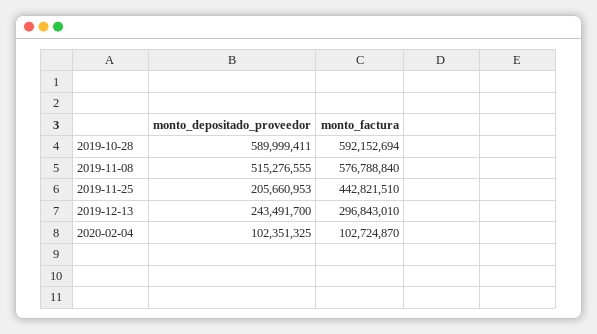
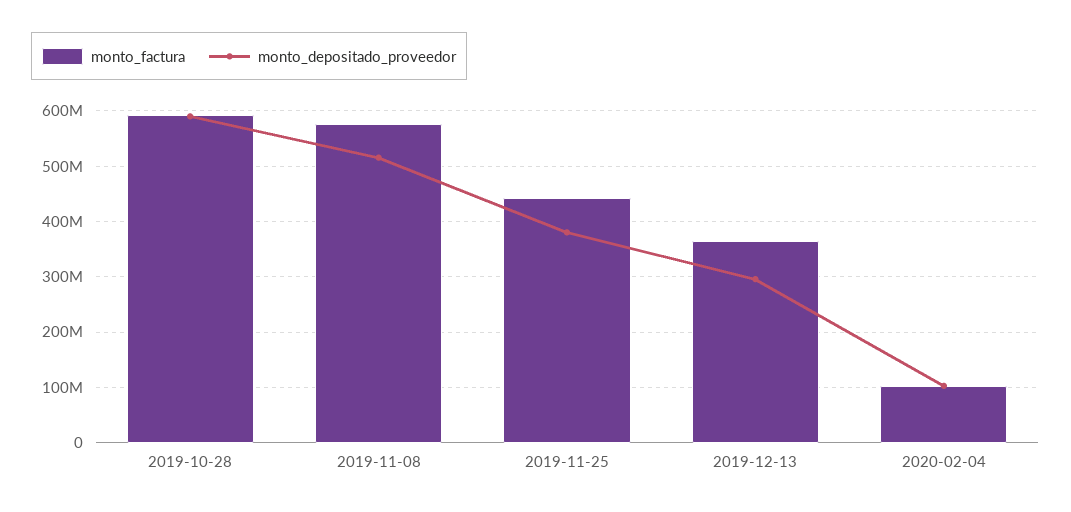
  {
    "monto_depositado_proveedor": {
      "2019-10-28": 589999411,
      "2019-11-08": 515276555,
-     "2019-11-25": 205660953,
+     "2019-11-25": 380000000,
-     "2019-12-13": 243491700,
+     "2019-12-13": 300000000,
      "2020-02-04": 102351325
    },
    "monto_factura": {
      "2019-10-28": 592152694,
      "2019-11-08": 576788840,
      "2019-11-25": 442821510,
-     "2019-12-13": 296843010,
+     "2019-12-13": 360000000,
      "2020-02-04": 102724870
    }
  }

